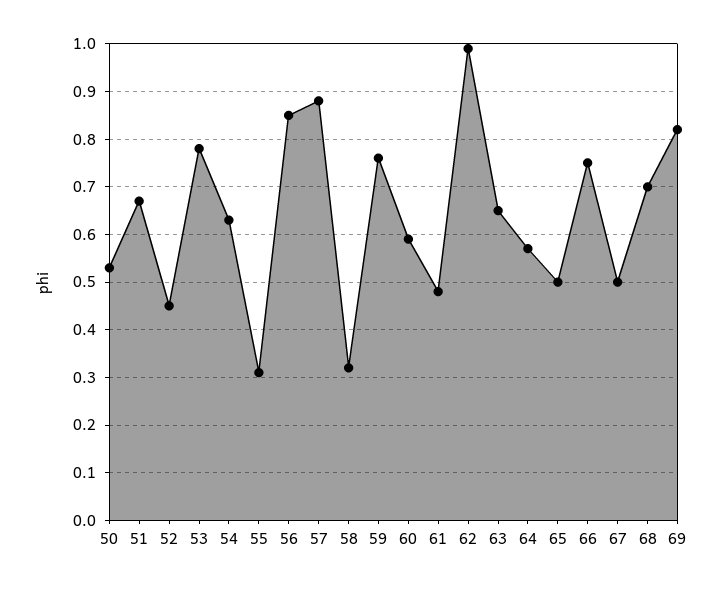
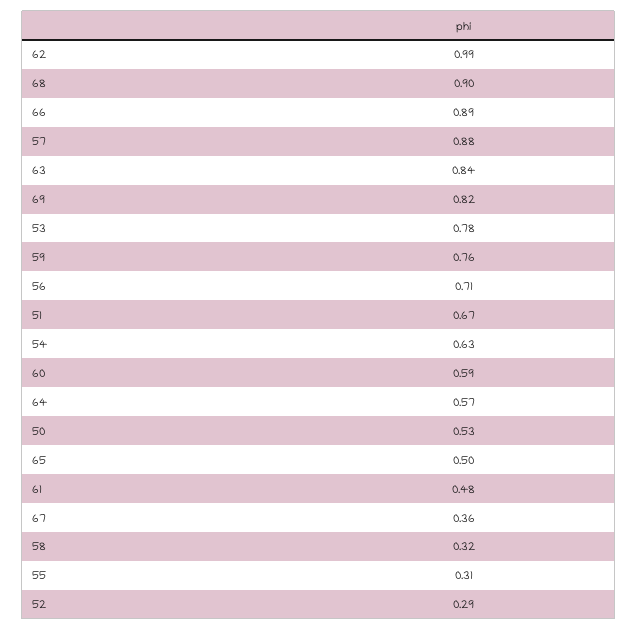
  {
    "50": 0.53,
    "51": 0.67,
-   "52": 0.45,
+   "52": 0.29,
    "53": 0.78,
    "54": 0.63,
    "55": 0.31,
-   "56": 0.85,
+   "56": 0.71,
    "57": 0.88,
    "58": 0.32,
    "59": 0.76,
    "60": 0.59,
    "61": 0.48,
    "62": 0.99,
-   "63": 0.65,
+   "63": 0.84,
    "64": 0.57,
    "65": 0.5,
-   "66": 0.75,
+   "66": 0.89,
-   "67": 0.5,
+   "67": 0.36,
-   "68": 0.7,
+   "68": 0.9,
    "69": 0.82
  }

